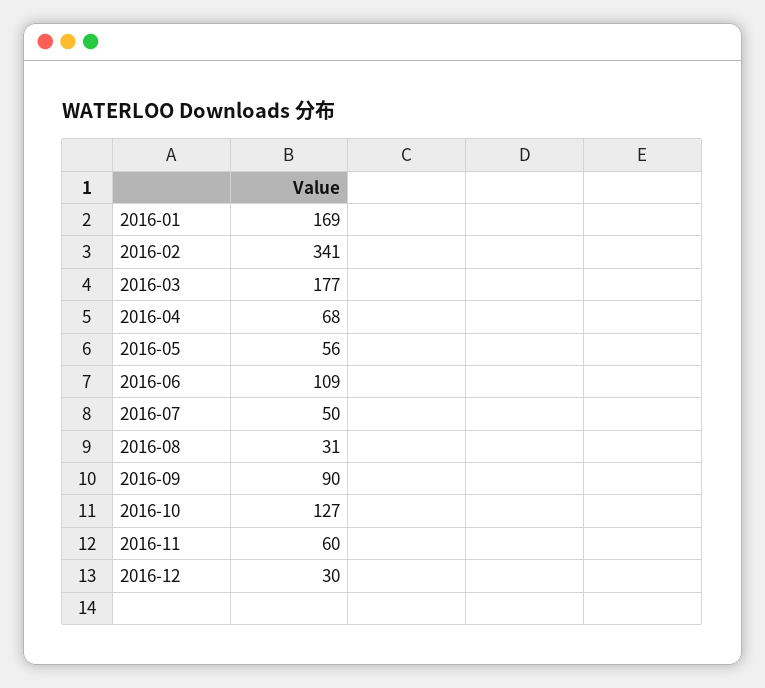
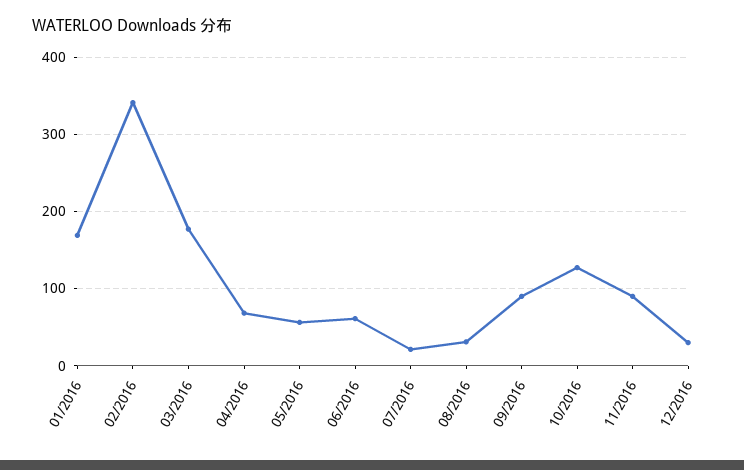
  {
    "2016-01": 169,
    "2016-02": 341,
    "2016-03": 177,
    "2016-04": 68,
    "2016-05": 56,
-   "2016-06": 109,
+   "2016-06": 60,
-   "2016-07": 50,
+   "2016-07": 20,
    "2016-08": 31,
    "2016-09": 90,
    "2016-10": 127,
-   "2016-11": 60,
+   "2016-11": 90,
    "2016-12": 30
  }

